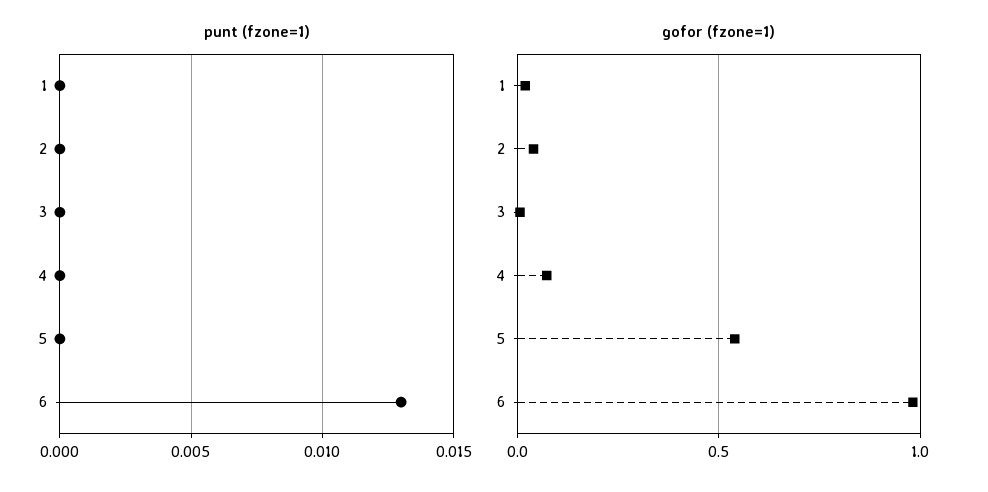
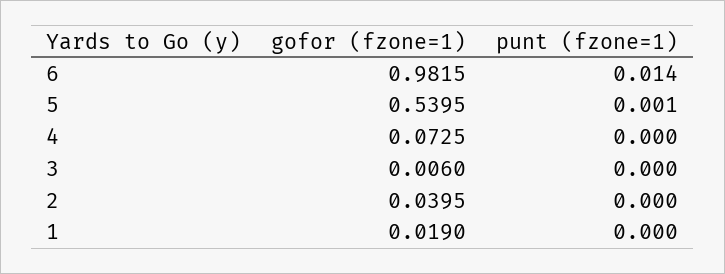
  {
    "punt (fzone=1)": {
      "1": 0,
      "2": 0,
      "3": 0,
      "4": 0,
-     "5": 0,
+     "5": 0.001,
-     "6": 0.013
+     "6": 0.014
    },
    "gofor (fzone=1)": {
      "1": 0.019,
      "2": 0.0395,
      "3": 0.006,
      "4": 0.0725,
      "5": 0.5395,
      "6": 0.9815
    }
  }

